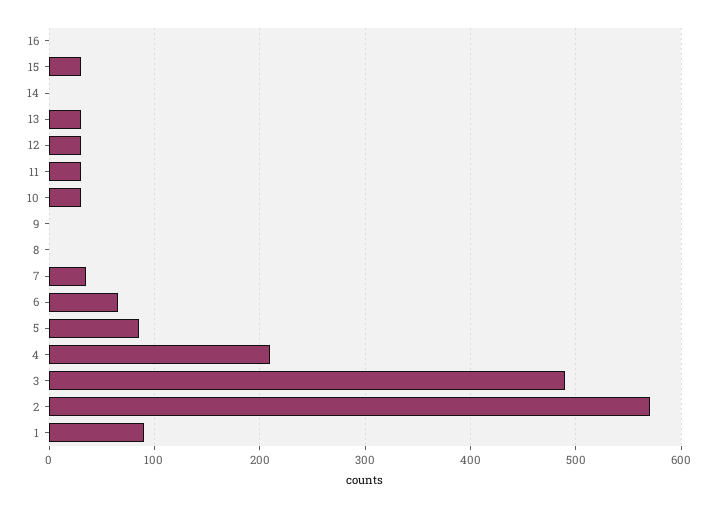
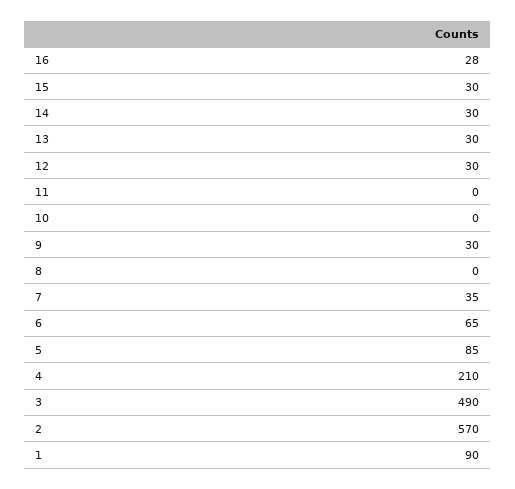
  {
-   "16": 0,
+   "16": 28,
    "15": 30,
-   "14": 0,
+   "14": 30,
    "13": 30,
    "12": 30,
-   "11": 30,
+   "11": 0,
-   "10": 30,
+   "10": 0,
-   "9": 0,
+   "9": 30,
    "8": 0,
    "7": 35,
    "6": 65,
    "5": 85,
    "4": 210,
    "3": 490,
    "2": 570,
    "1": 90
  }

